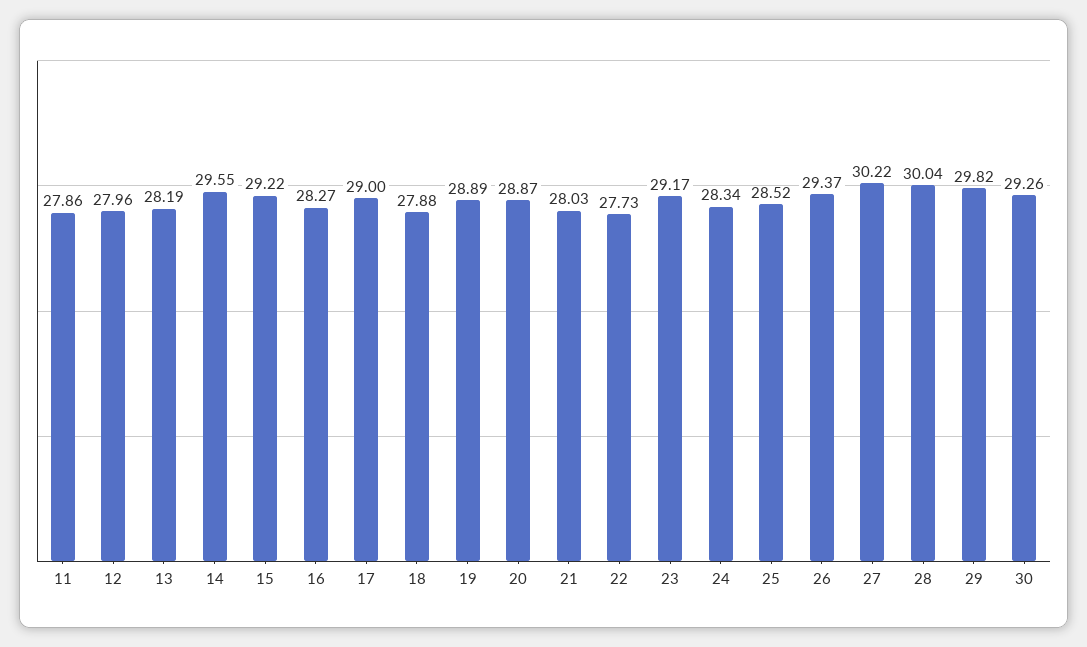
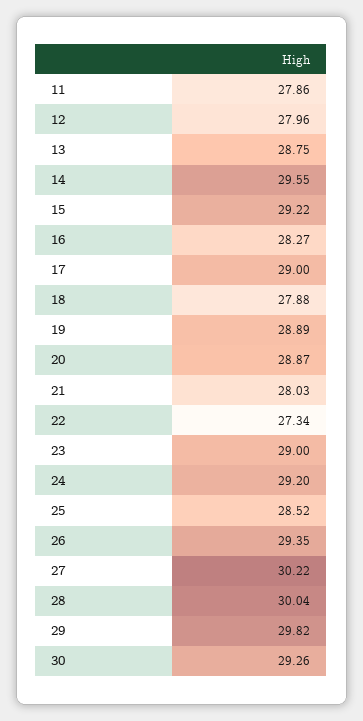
  {
    "11": 27.86,
    "12": 27.96,
-   "13": 28.19,
+   "13": 28.75,
    "14": 29.55,
    "15": 29.22,
    "16": 28.27,
    "17": 29,
    "18": 27.88,
    "19": 28.89,
    "20": 28.87,
    "21": 28.03,
-   "22": 27.73,
+   "22": 27.34,
-   "23": 29.17,
+   "23": 29,
-   "24": 28.34,
+   "24": 29.2,
    "25": 28.52,
-   "26": 29.37,
+   "26": 29.35,
    "27": 30.22,
    "28": 30.04,
    "29": 29.82,
    "30": 29.26
  }

